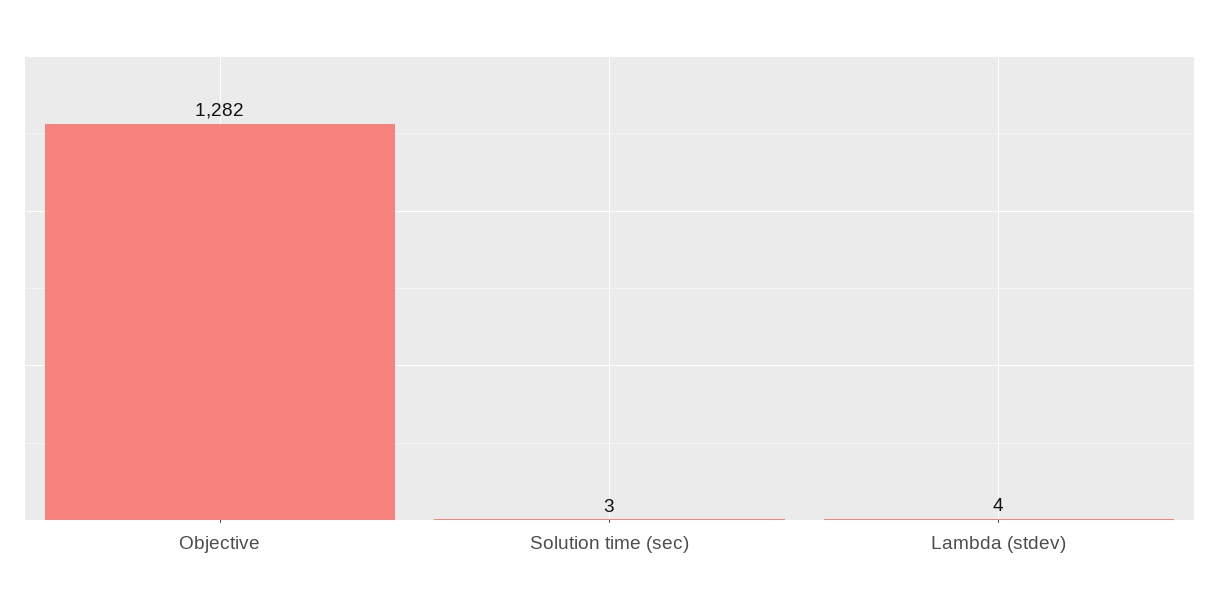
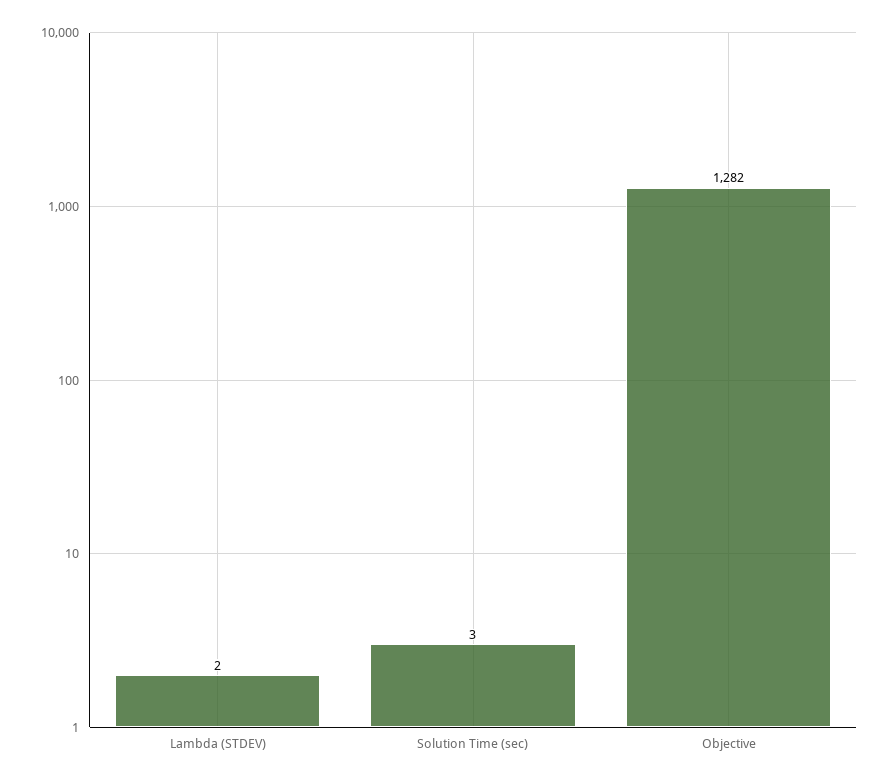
  {
    "Objective": 1282,
    "Solution time (sec)": 3,
-   "Lambda (stdev)": 4
+   "Lambda (stdev)": 2
  }

